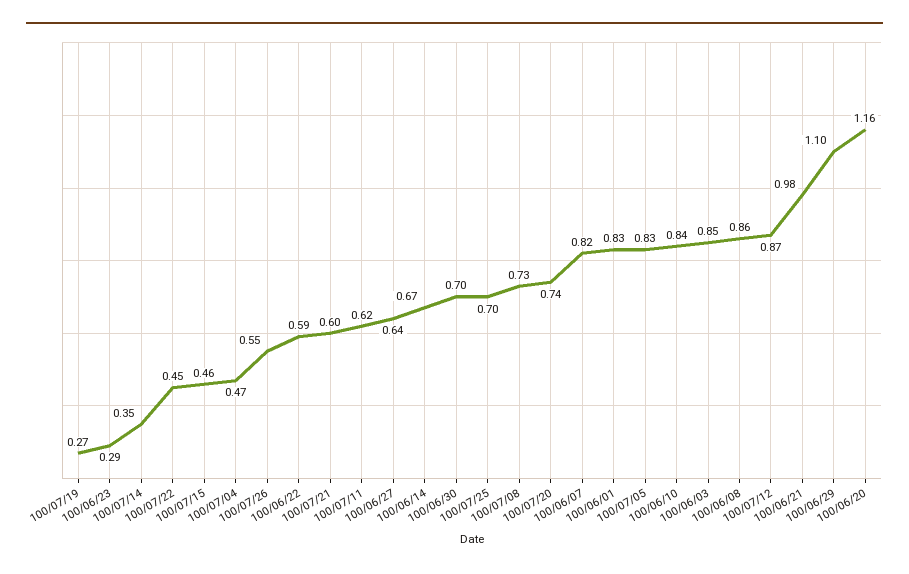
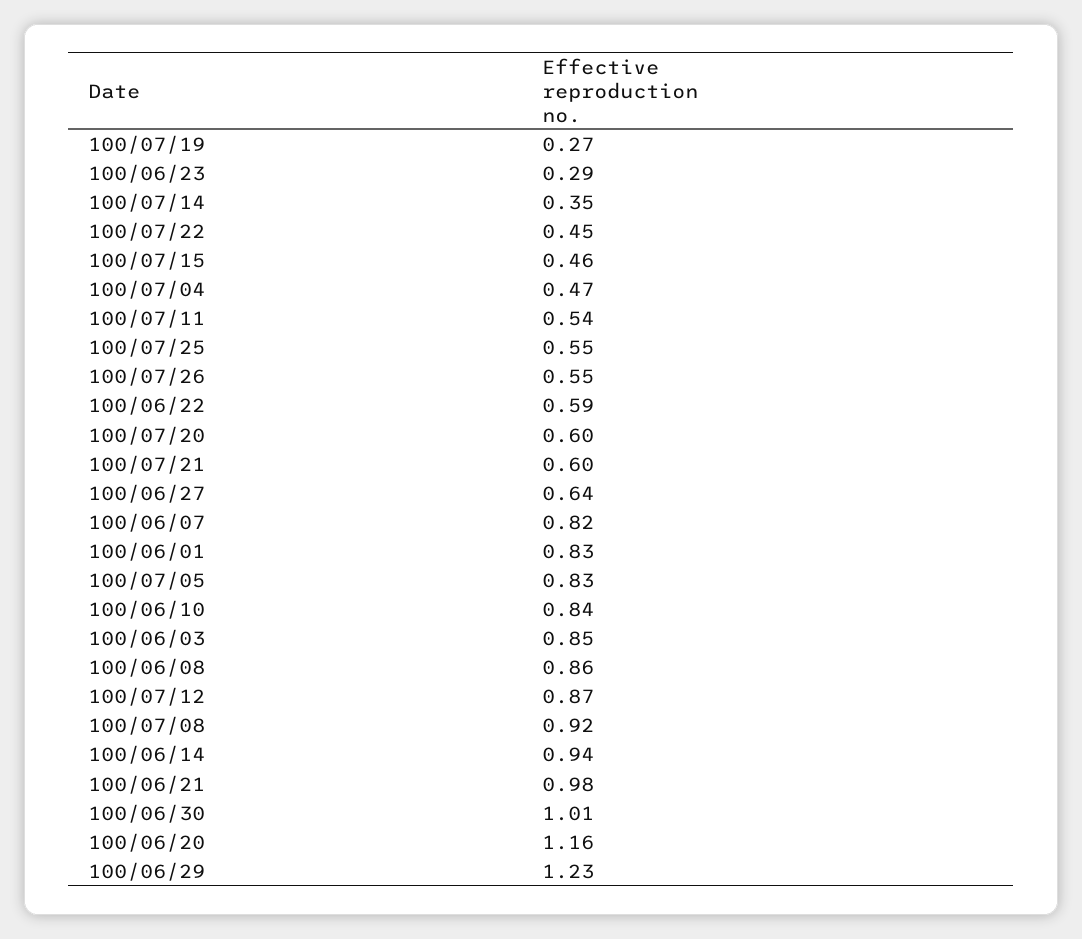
  {
    "100/07/19": 0.27,
    "100/06/23": 0.29,
    "100/07/14": 0.35,
    "100/07/22": 0.45,
    "100/07/15": 0.46,
    "100/07/04": 0.47,
    "100/07/26": 0.55,
    "100/06/22": 0.59,
    "100/07/21": 0.6,
-   "100/07/11": 0.62,
+   "100/07/11": 0.54,
    "100/06/27": 0.64,
-   "100/06/14": 0.67,
+   "100/06/14": 0.94,
-   "100/06/30": 0.7,
+   "100/06/30": 1.01,
-   "100/07/25": 0.7,
+   "100/07/25": 0.55,
-   "100/07/08": 0.73,
+   "100/07/08": 0.92,
-   "100/07/20": 0.74,
+   "100/07/20": 0.6,
    "100/06/07": 0.82,
    "100/06/01": 0.83,
    "100/07/05": 0.83,
    "100/06/10": 0.84,
    "100/06/03": 0.85,
    "100/06/08": 0.86,
    "100/07/12": 0.87,
    "100/06/21": 0.98,
-   "100/06/29": 1.1,
+   "100/06/29": 1.23,
    "100/06/20": 1.16
  }

